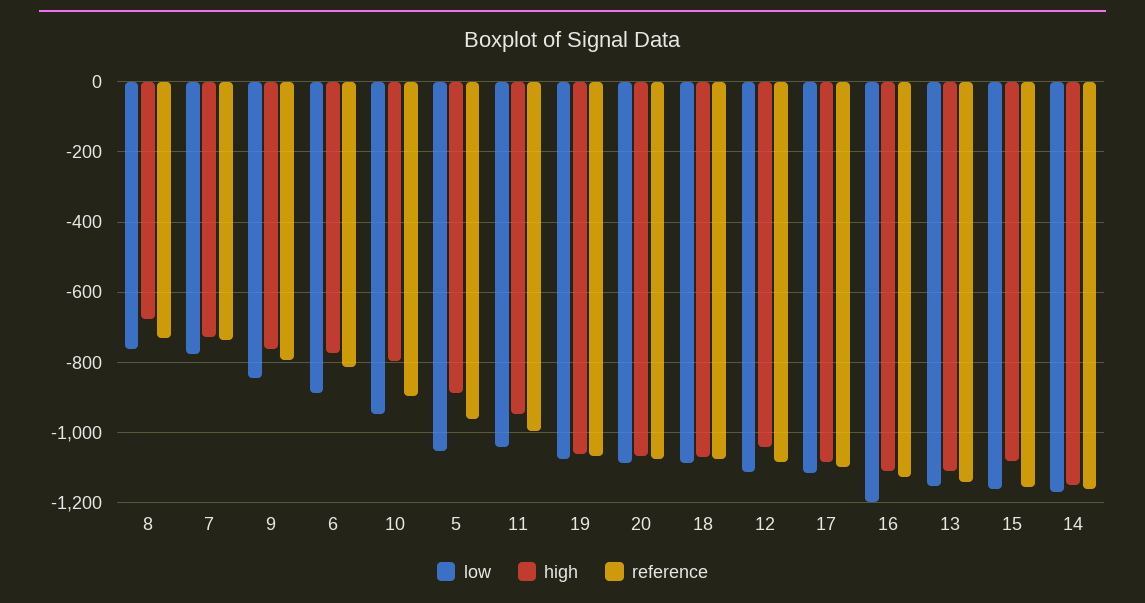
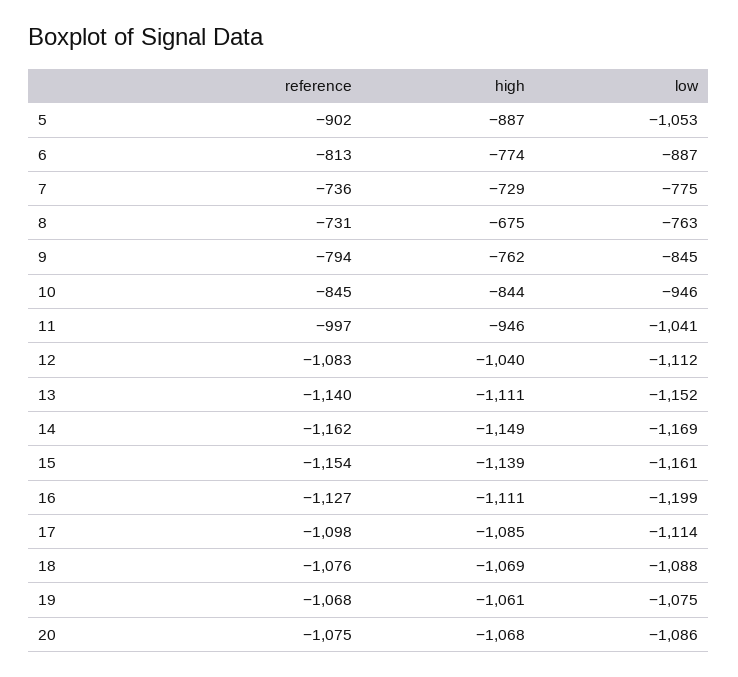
  {
    "low": {
      "8": -763,
      "7": -775,
      "9": -845,
      "6": -887,
      "10": -946,
      "5": -1053,
      "11": -1041,
      "19": -1075,
      "20": -1086,
      "18": -1088,
      "12": -1112,
      "17": -1114,
      "16": -1199,
      "13": -1152,
      "15": -1161,
      "14": -1169
    },
    "high": {
      "8": -675,
      "7": -729,
      "9": -762,
      "6": -774,
-     "10": -800,
+     "10": -844,
      "5": -887,
      "11": -946,
      "19": -1061,
      "20": -1068,
      "18": -1069,
      "12": -1040,
      "17": -1085,
      "16": -1111,
      "13": -1111,
-     "15": -1080,
+     "15": -1139,
      "14": -1149
    },
    "reference": {
      "8": -731,
      "7": -736,
      "9": -794,
      "6": -813,
-     "10": -900,
+     "10": -845,
-     "5": -960,
+     "5": -902,
      "11": -997,
      "19": -1068,
      "20": -1075,
      "18": -1076,
      "12": -1083,
      "17": -1098,
      "16": -1127,
      "13": -1140,
      "15": -1154,
      "14": -1162
    }
  }

